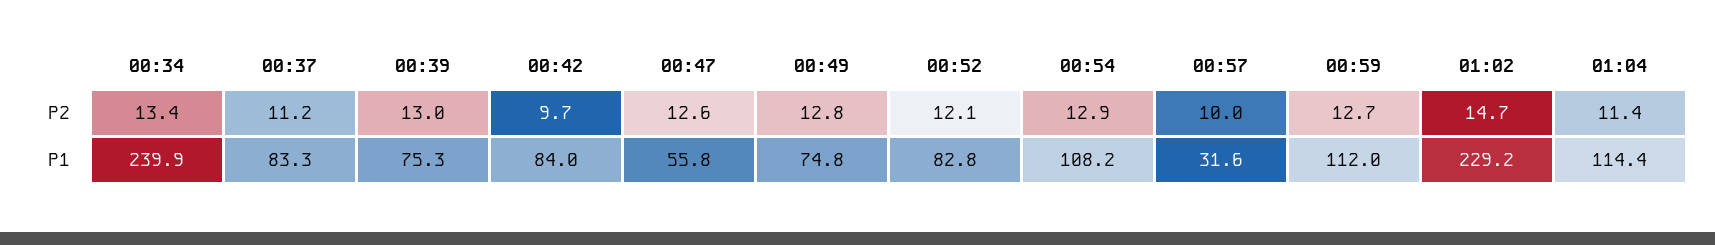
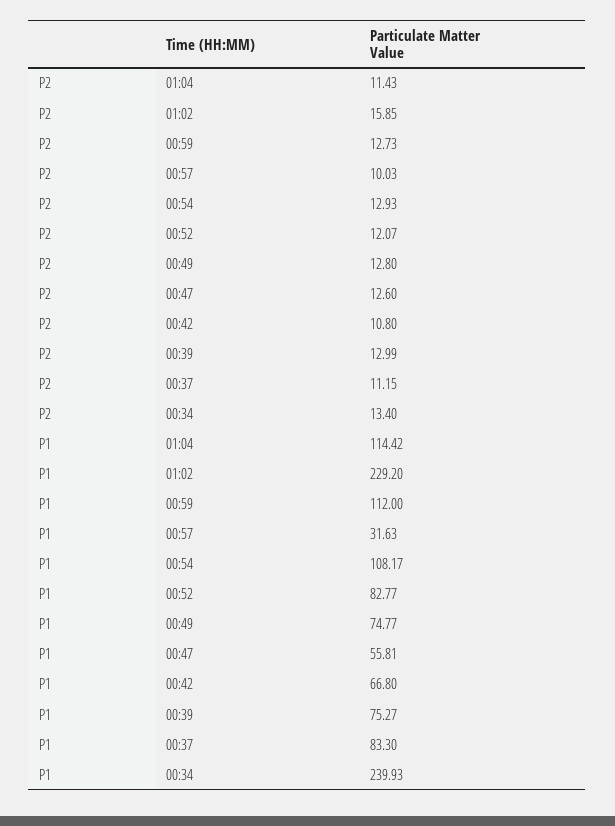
  {
    "00:34": {
      "P2": 13.4,
      "P1": 239.93
    },
    "00:37": {
      "P2": 11.15,
      "P1": 83.3
    },
    "00:39": {
      "P2": 12.99,
      "P1": 75.27
    },
    "00:42": {
-     "P2": 9.7,
+     "P2": 10.8,
-     "P1": 84
+     "P1": 66.8
    },
    "00:47": {
      "P2": 12.6,
      "P1": 55.81
    },
    "00:49": {
      "P2": 12.8,
      "P1": 74.77
    },
    "00:52": {
      "P2": 12.07,
      "P1": 82.77
    },
    "00:54": {
      "P2": 12.93,
      "P1": 108.17
    },
    "00:57": {
      "P2": 10.03,
      "P1": 31.63
    },
    "00:59": {
      "P2": 12.73,
      "P1": 112
    },
    "01:02": {
-     "P2": 14.7,
+     "P2": 15.85,
      "P1": 229.2
    },
    "01:04": {
      "P2": 11.43,
      "P1": 114.42
    }
  }

